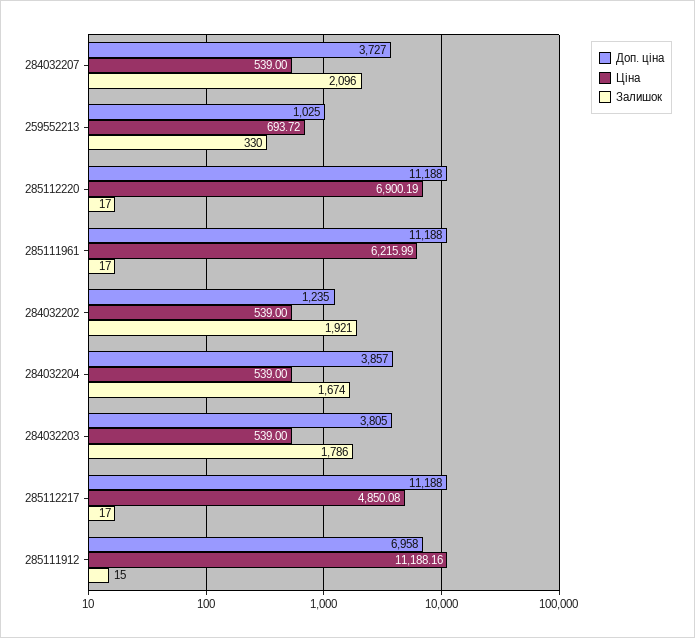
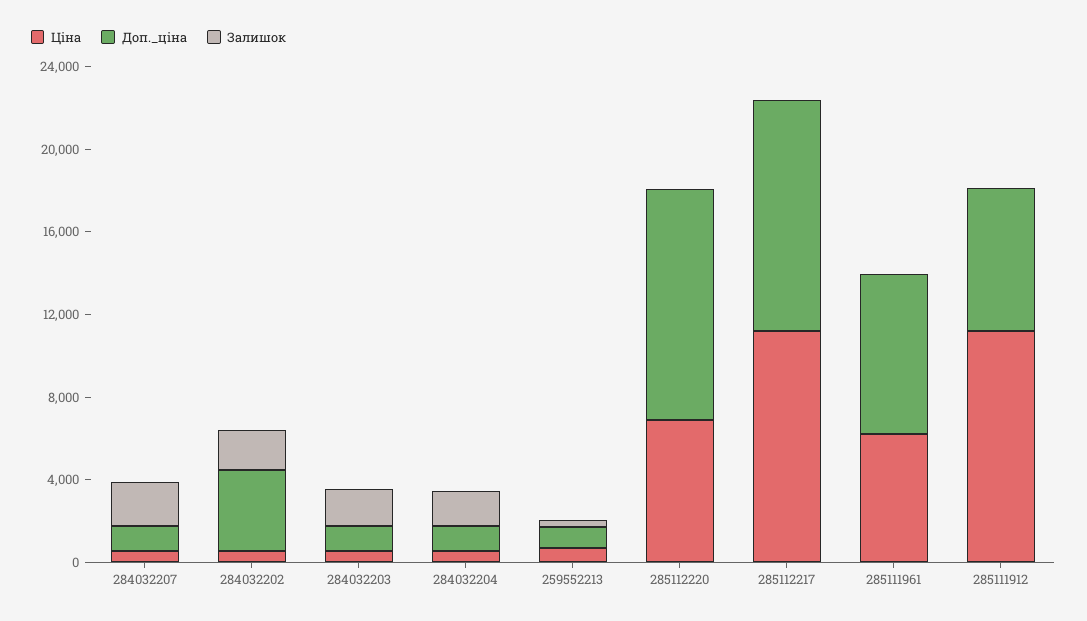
  {
    "Доп. ціна": {
-     "284032207": 3727,
+     "284032207": 1000,
      "259552213": 1025,
      "285112220": 11188,
-     "285111961": 11188,
+     "285111961": 8000,
-     "284032202": 1235,
+     "284032202": 4000,
-     "284032204": 3857,
+     "284032204": 1000,
-     "284032203": 3805,
+     "284032203": 1000,
      "285112217": 11188,
      "285111912": 6958
    },
    "Ціна": {
      "284032207": 539,
      "259552213": 693.72,
      "285112220": 6900.19,
      "285111961": 6215.99,
      "284032202": 539,
      "284032204": 539,
      "284032203": 539,
-     "285112217": 4850.08,
+     "285112217": 11000,
      "285111912": 11188.16
    },
    "Залишок": {
      "284032207": 2096,
      "259552213": 330,
      "285112220": 17,
      "285111961": 17,
      "284032202": 1921,
      "284032204": 1674,
      "284032203": 1786,
      "285112217": 17,
      "285111912": 15
    }
  }

